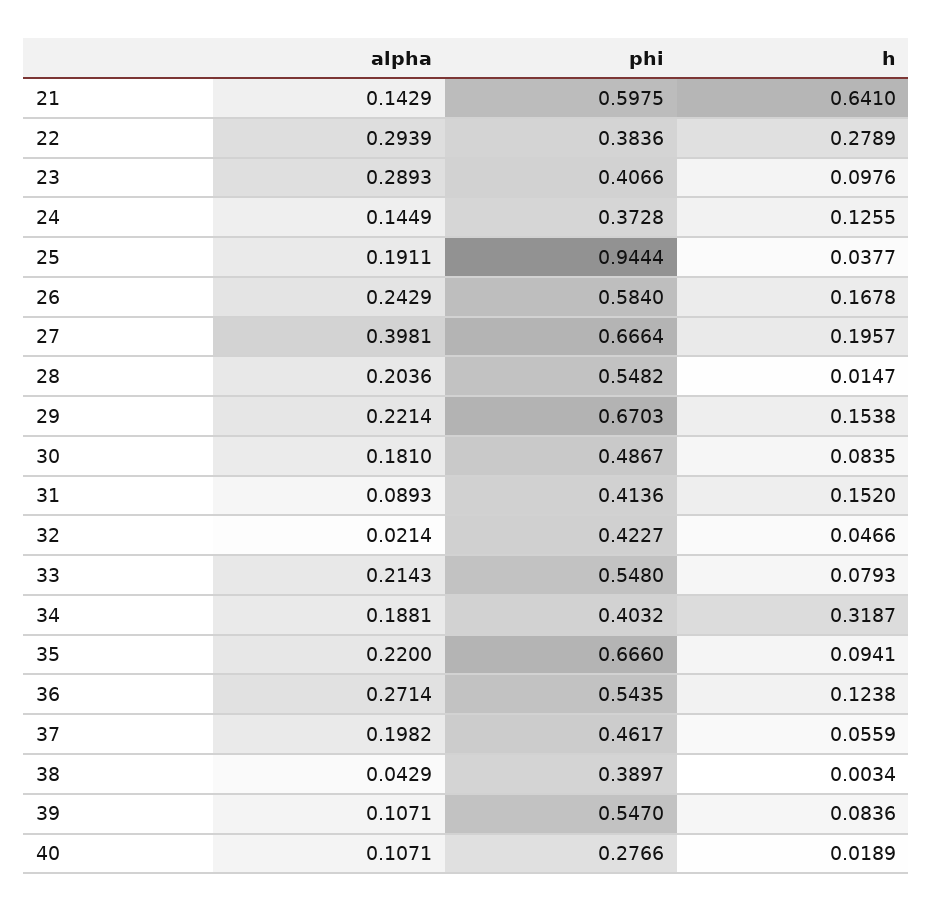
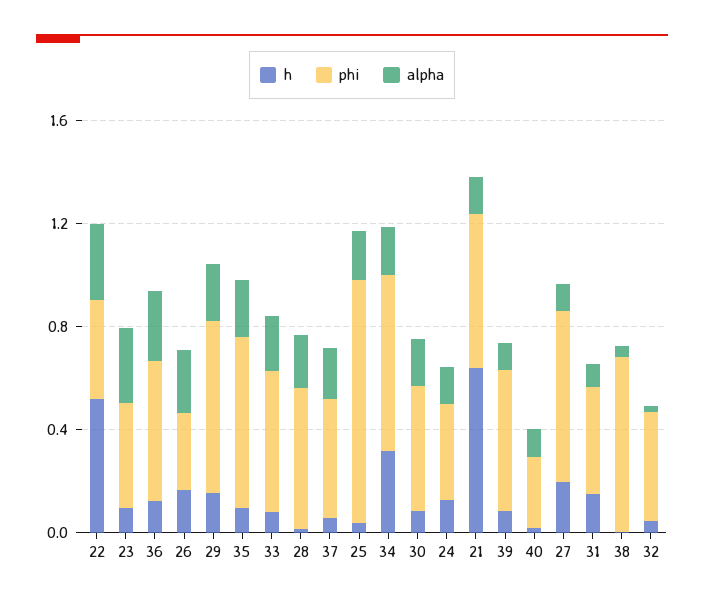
  {
    "alpha": {
      "21": 0.1429,
      "22": 0.2939,
      "23": 0.2893,
      "24": 0.1449,
      "25": 0.1911,
      "26": 0.2429,
-     "27": 0.3981,
+     "27": 0.1,
      "28": 0.2036,
      "29": 0.2214,
      "30": 0.181,
      "31": 0.0893,
      "32": 0.0214,
      "33": 0.2143,
      "34": 0.1881,
      "35": 0.22,
      "36": 0.2714,
      "37": 0.1982,
      "38": 0.0429,
      "39": 0.1071,
      "40": 0.1071
    },
    "phi": {
      "21": 0.5975,
      "22": 0.3836,
      "23": 0.4066,
      "24": 0.3728,
      "25": 0.9444,
-     "26": 0.584,
+     "26": 0.3,
      "27": 0.6664,
      "28": 0.5482,
      "29": 0.6703,
      "30": 0.4867,
      "31": 0.4136,
      "32": 0.4227,
      "33": 0.548,
-     "34": 0.4032,
+     "34": 0.7,
      "35": 0.666,
      "36": 0.5435,
      "37": 0.4617,
-     "38": 0.3897,
+     "38": 0.7,
      "39": 0.547,
      "40": 0.2766
    },
    "h": {
      "21": 0.641,
-     "22": 0.2789,
+     "22": 0.5,
      "23": 0.0976,
      "24": 0.1255,
      "25": 0.0377,
      "26": 0.1678,
      "27": 0.1957,
      "28": 0.0147,
      "29": 0.1538,
      "30": 0.0835,
      "31": 0.152,
      "32": 0.0466,
      "33": 0.0793,
      "34": 0.3187,
      "35": 0.0941,
      "36": 0.1238,
      "37": 0.0559,
      "38": 0.0034,
      "39": 0.0836,
      "40": 0.0189
    }
  }

